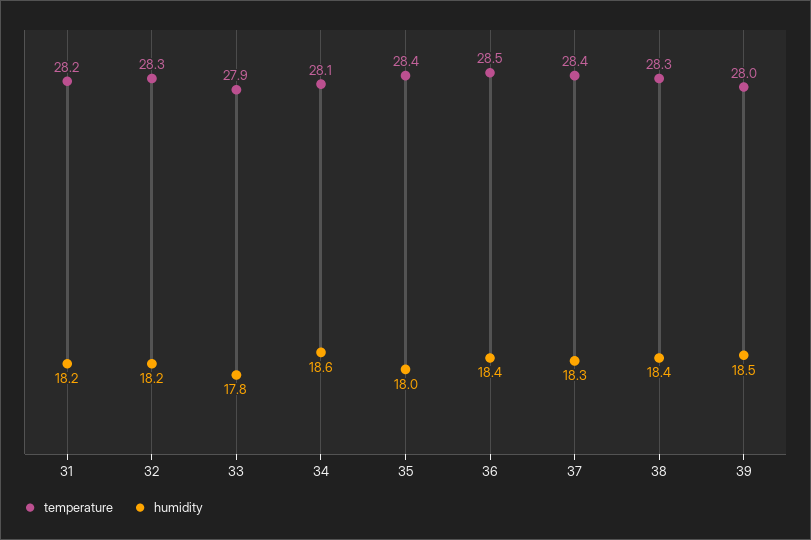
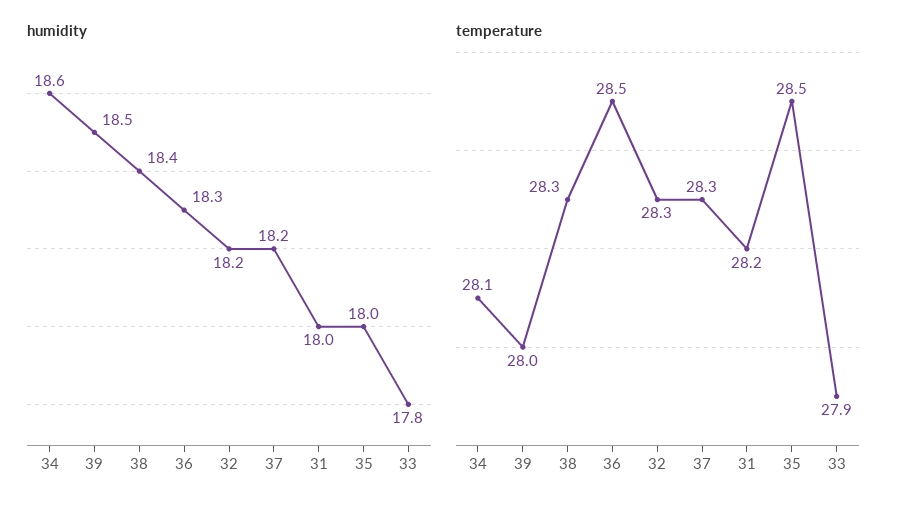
  {
    "temperature": {
      "31": 28.2,
      "32": 28.3,
      "33": 27.9,
      "34": 28.1,
-     "35": 28.4,
+     "35": 28.5,
      "36": 28.5,
-     "37": 28.4,
+     "37": 28.3,
      "38": 28.3,
      "39": 28
    },
    "humidity": {
-     "31": 18.2,
+     "31": 18,
      "32": 18.2,
      "33": 17.8,
      "34": 18.6,
      "35": 18,
-     "36": 18.4,
+     "36": 18.3,
-     "37": 18.3,
+     "37": 18.2,
      "38": 18.4,
      "39": 18.5
    }
  }

